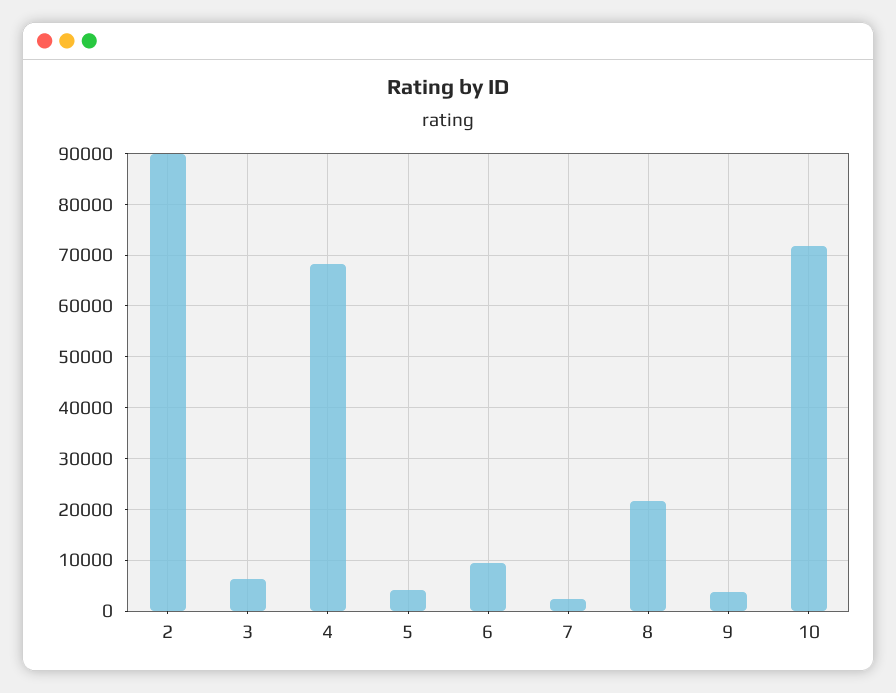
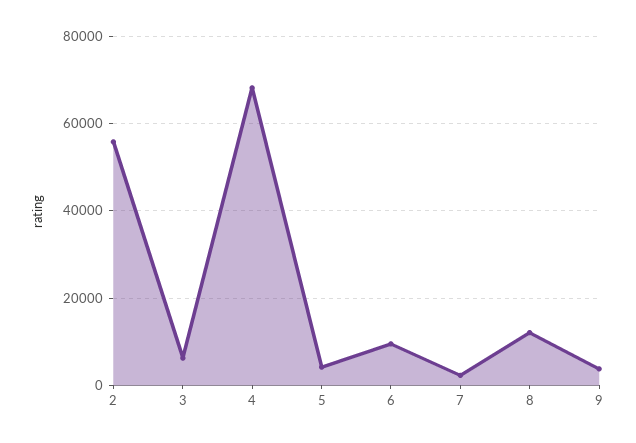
  {
-   "2": 90000,
+   "2": 56000,
    "3": 6000,
    "4": 68000,
    "5": 4000,
    "6": 10000,
    "7": 2000,
-   "8": 22000,
+   "8": 12000,
-   "9": 4000,
+   "9": 4000
-   "10": 72000
  }

